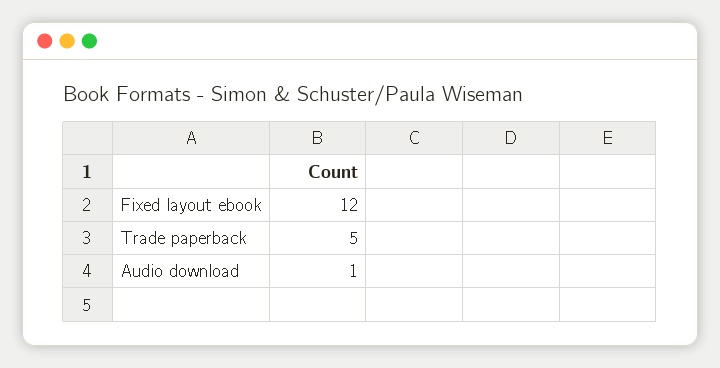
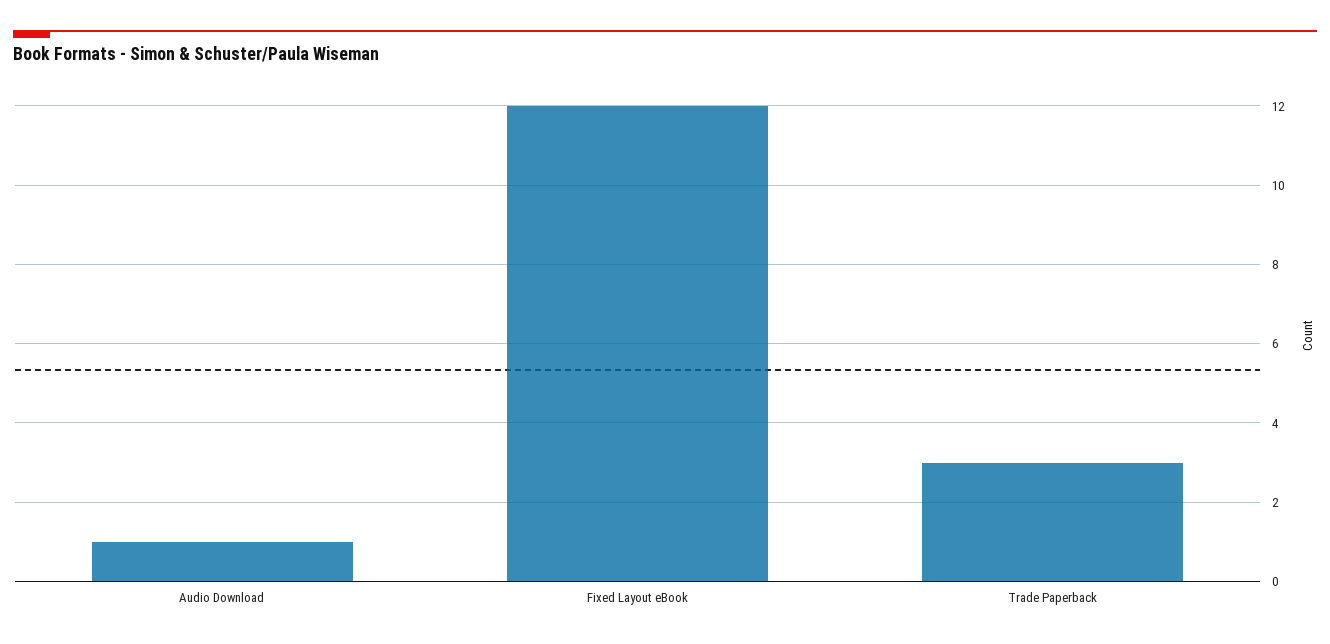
  {
    "Fixed layout ebook": 12,
-   "Trade paperback": 5,
+   "Trade paperback": 3,
    "Audio download": 1
  }

